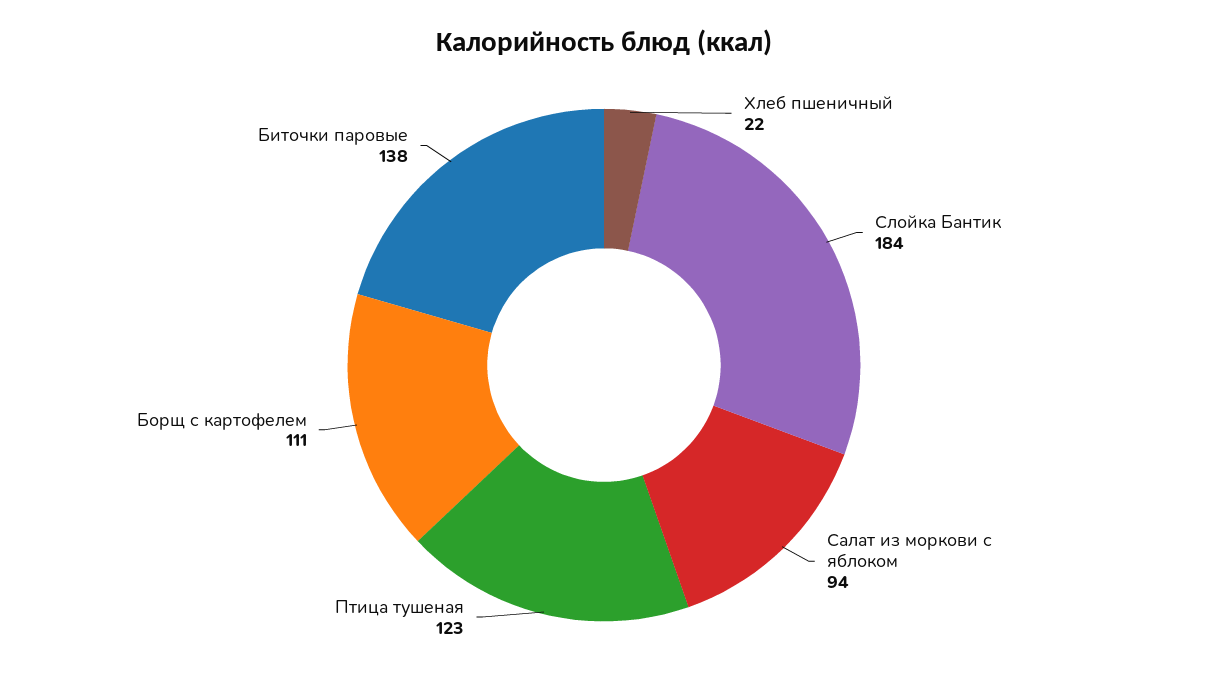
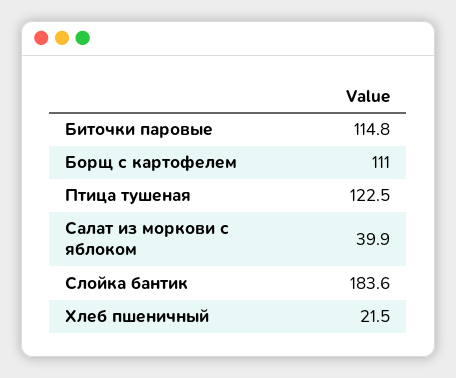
  {
    "Хлеб пшеничный": 21.5,
    "Слойка Бантик": 183.6,
-   "Салат из моркови с яблоком": 94,
+   "Салат из моркови с яблоком": 39.9,
    "Птица тушеная": 122.5,
    "Борщ с картофелем": 111,
-   "Биточки паровые": 138
+   "Биточки паровые": 114.8
  }

